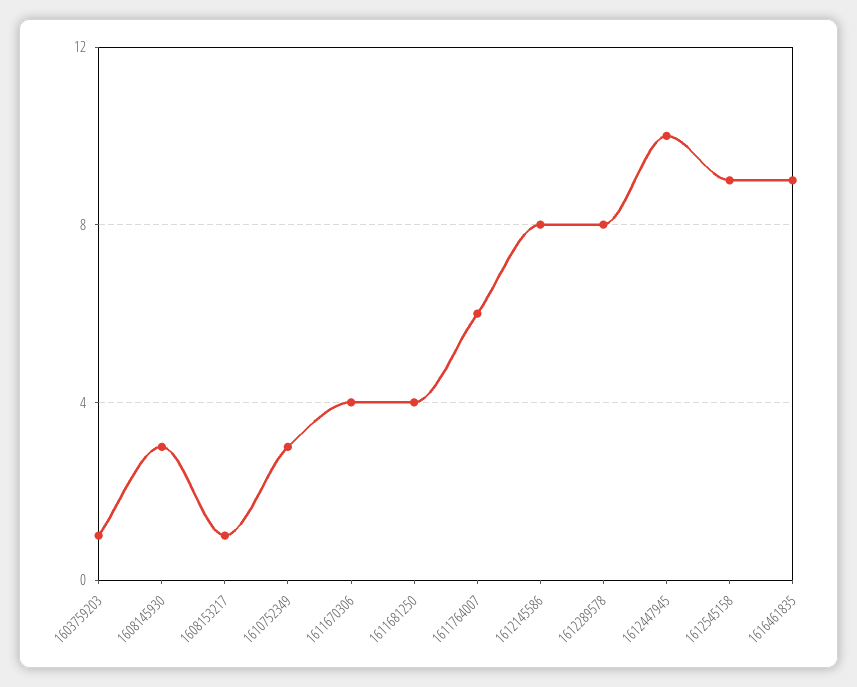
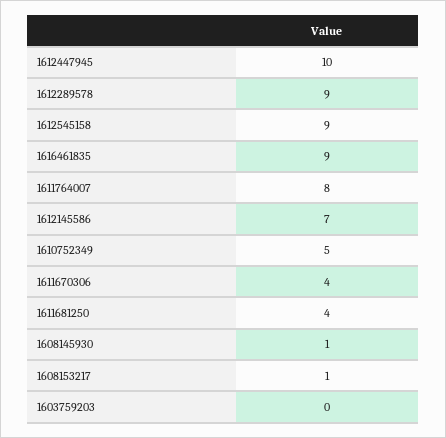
  {
-   "1603759203": 1,
+   "1603759203": 0,
-   "1608145930": 3,
+   "1608145930": 1,
    "1608153217": 1,
-   "1610752349": 3,
+   "1610752349": 5,
    "1611670306": 4,
    "1611681250": 4,
-   "1611764007": 6,
+   "1611764007": 8,
-   "1612145586": 8,
+   "1612145586": 7,
-   "1612289578": 8,
+   "1612289578": 9,
    "1612447945": 10,
    "1612545158": 9,
    "1616461835": 9
  }

